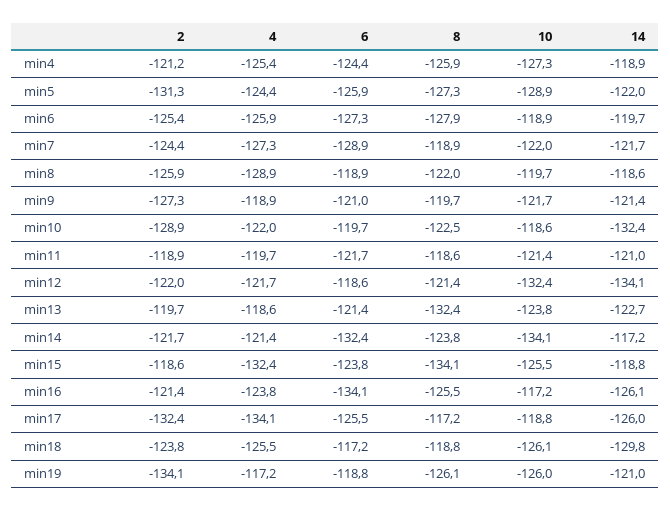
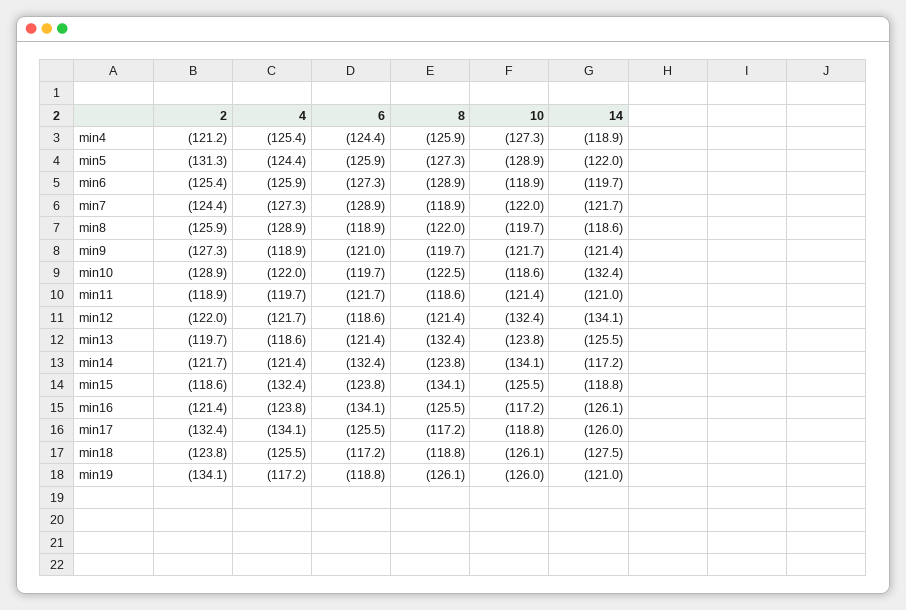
  {
    "2": {
      "min4": -121.2,
      "min5": -131.3,
      "min6": -125.4,
      "min7": -124.4,
      "min8": -125.9,
      "min9": -127.3,
      "min10": -128.9,
      "min11": -118.9,
      "min12": -122,
      "min13": -119.7,
      "min14": -121.7,
      "min15": -118.6,
      "min16": -121.4,
      "min17": -132.4,
      "min18": -123.8,
      "min19": -134.1
    },
    "4": {
      "min4": -125.4,
      "min5": -124.4,
      "min6": -125.9,
      "min7": -127.3,
      "min8": -128.9,
      "min9": -118.9,
      "min10": -122,
      "min11": -119.7,
      "min12": -121.7,
      "min13": -118.6,
      "min14": -121.4,
      "min15": -132.4,
      "min16": -123.8,
      "min17": -134.1,
      "min18": -125.5,
      "min19": -117.2
    },
    "6": {
      "min4": -124.4,
      "min5": -125.9,
      "min6": -127.3,
      "min7": -128.9,
      "min8": -118.9,
      "min9": -121,
      "min10": -119.7,
      "min11": -121.7,
      "min12": -118.6,
      "min13": -121.4,
      "min14": -132.4,
      "min15": -123.8,
      "min16": -134.1,
      "min17": -125.5,
      "min18": -117.2,
      "min19": -118.8
    },
    "8": {
      "min4": -125.9,
      "min5": -127.3,
-     "min6": -127.9,
+     "min6": -128.9,
      "min7": -118.9,
      "min8": -122,
      "min9": -119.7,
      "min10": -122.5,
      "min11": -118.6,
      "min12": -121.4,
      "min13": -132.4,
      "min14": -123.8,
      "min15": -134.1,
      "min16": -125.5,
      "min17": -117.2,
      "min18": -118.8,
      "min19": -126.1
    },
    "10": {
      "min4": -127.3,
      "min5": -128.9,
      "min6": -118.9,
      "min7": -122,
      "min8": -119.7,
      "min9": -121.7,
      "min10": -118.6,
      "min11": -121.4,
      "min12": -132.4,
      "min13": -123.8,
      "min14": -134.1,
      "min15": -125.5,
      "min16": -117.2,
      "min17": -118.8,
      "min18": -126.1,
      "min19": -126
    },
    "14": {
      "min4": -118.9,
      "min5": -122,
      "min6": -119.7,
      "min7": -121.7,
      "min8": -118.6,
      "min9": -121.4,
      "min10": -132.4,
      "min11": -121,
      "min12": -134.1,
-     "min13": -122.7,
+     "min13": -125.5,
      "min14": -117.2,
      "min15": -118.8,
      "min16": -126.1,
      "min17": -126,
-     "min18": -129.8,
+     "min18": -127.5,
      "min19": -121
    }
  }

